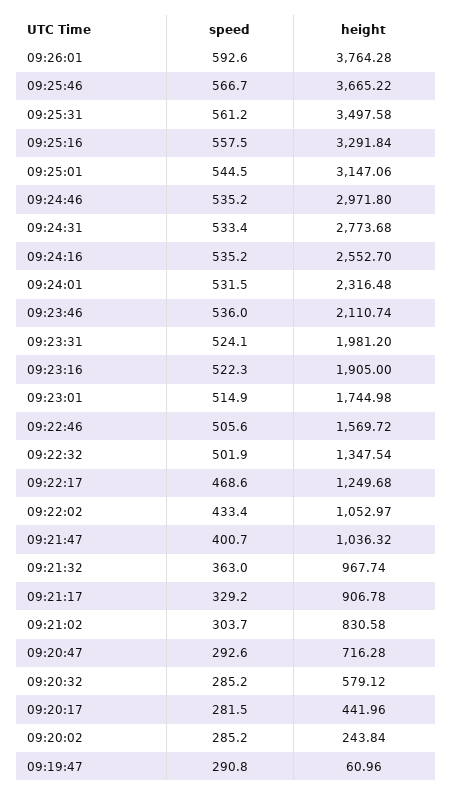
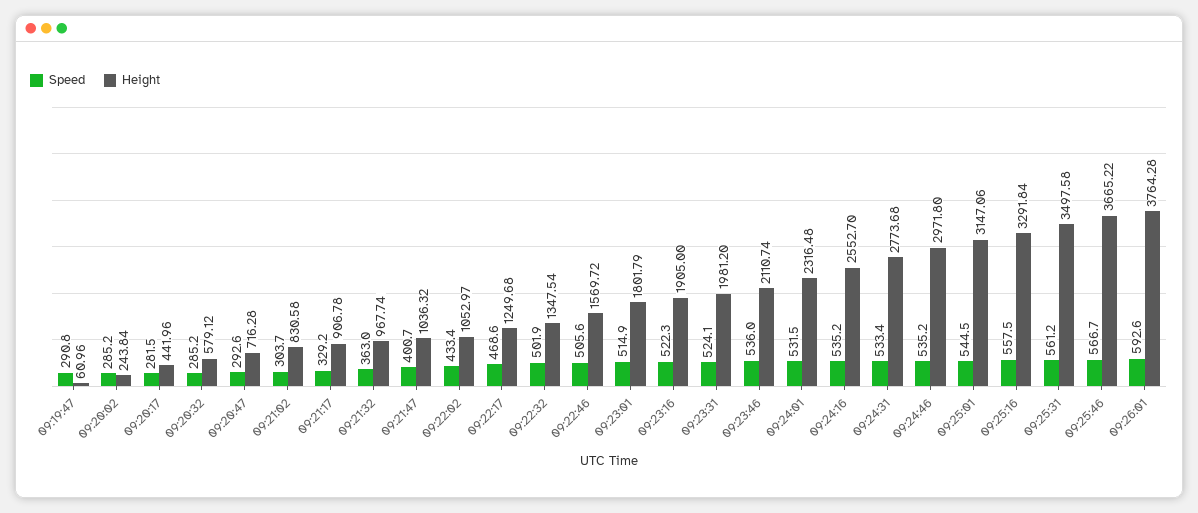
  {
    "speed": {
      "09:26:01": 592.6,
      "09:25:46": 566.7,
      "09:25:31": 561.2,
      "09:25:16": 557.5,
      "09:25:01": 544.5,
      "09:24:46": 535.2,
      "09:24:31": 533.4,
      "09:24:16": 535.2,
      "09:24:01": 531.5,
      "09:23:46": 536,
      "09:23:31": 524.1,
      "09:23:16": 522.3,
      "09:23:01": 514.9,
      "09:22:46": 505.6,
      "09:22:32": 501.9,
      "09:22:17": 468.6,
      "09:22:02": 433.4,
      "09:21:47": 400.7,
      "09:21:32": 363,
      "09:21:17": 329.2,
      "09:21:02": 303.7,
      "09:20:47": 292.6,
      "09:20:32": 285.2,
      "09:20:17": 281.5,
      "09:20:02": 285.2,
      "09:19:47": 290.8
    },
    "height": {
      "09:26:01": 3764.28,
      "09:25:46": 3665.22,
      "09:25:31": 3497.58,
      "09:25:16": 3291.84,
      "09:25:01": 3147.06,
      "09:24:46": 2971.8,
      "09:24:31": 2773.68,
      "09:24:16": 2552.7,
      "09:24:01": 2316.48,
      "09:23:46": 2110.74,
      "09:23:31": 1981.2,
      "09:23:16": 1905,
-     "09:23:01": 1744.98,
+     "09:23:01": 1801.79,
      "09:22:46": 1569.72,
      "09:22:32": 1347.54,
      "09:22:17": 1249.68,
      "09:22:02": 1052.97,
      "09:21:47": 1036.32,
      "09:21:32": 967.74,
      "09:21:17": 906.78,
      "09:21:02": 830.58,
      "09:20:47": 716.28,
      "09:20:32": 579.12,
      "09:20:17": 441.96,
      "09:20:02": 243.84,
      "09:19:47": 60.96
    }
  }

